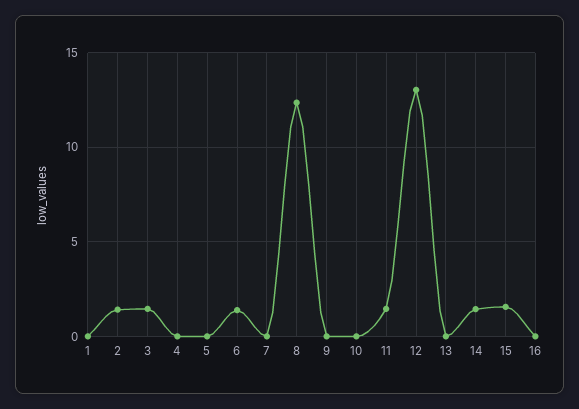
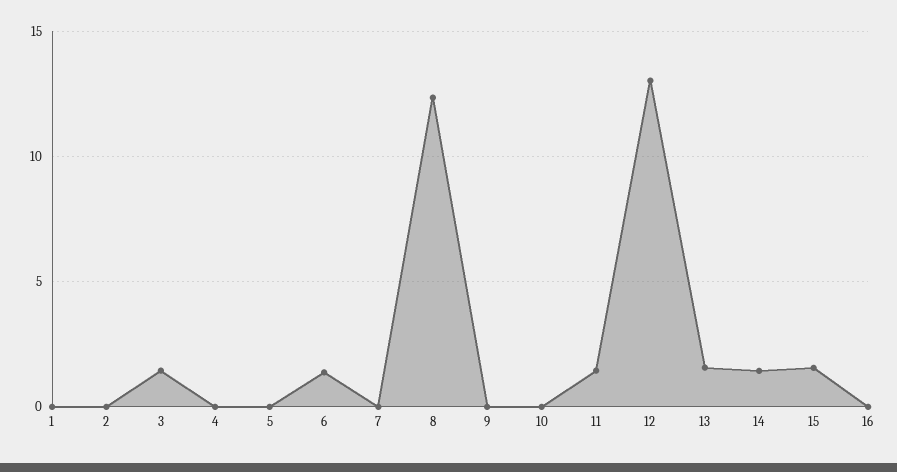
  {
    "1": 0,
-   "2": 1.5,
+   "2": 0,
    "3": 1.5,
    "4": 0,
    "5": 0,
    "6": 1.5,
    "7": 0,
    "8": 12.5,
    "9": 0,
    "10": 0,
    "11": 1.5,
    "12": 13,
-   "13": 0,
+   "13": 1.5,
    "14": 1.5,
    "15": 1.5,
    "16": 0
  }

